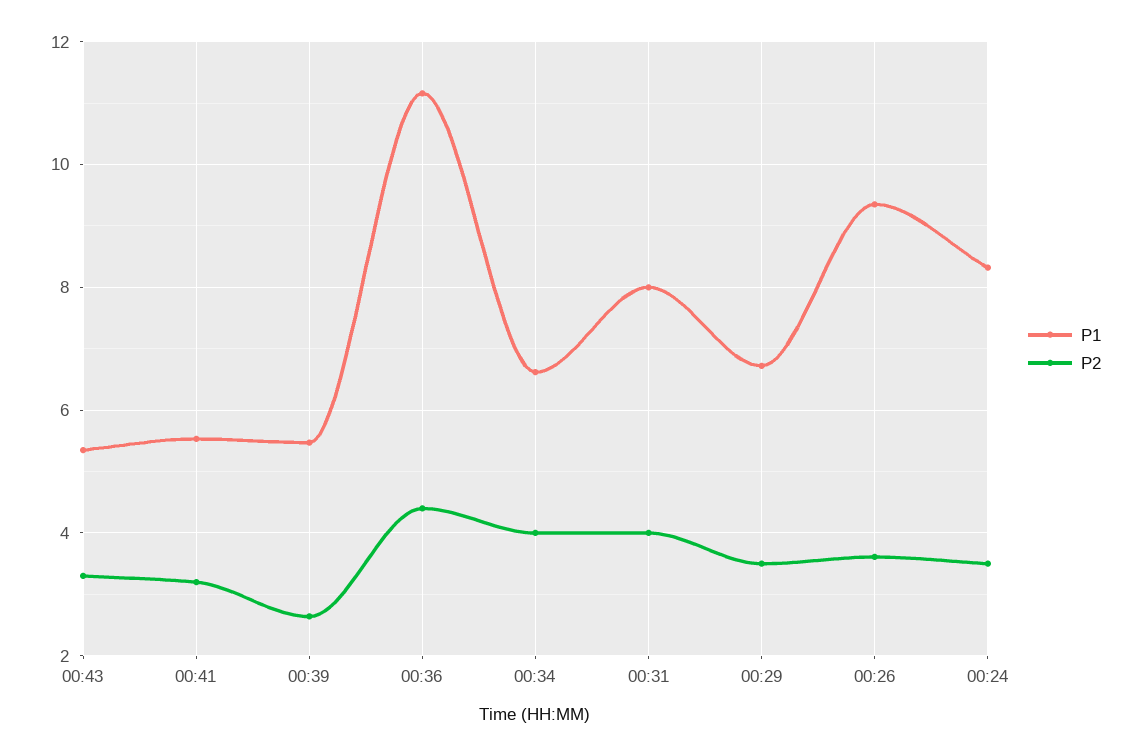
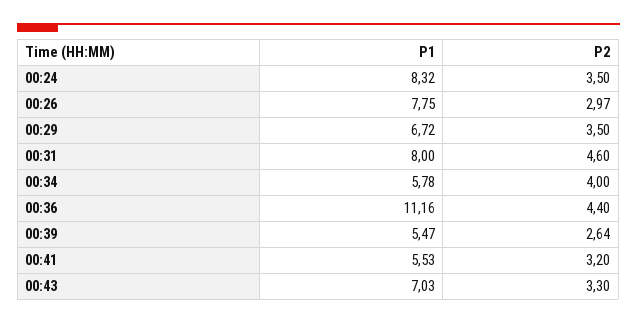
  {
    "P1": {
-     "00:43": 5.4,
+     "00:43": 7.03,
      "00:41": 5.53,
      "00:39": 5.47,
      "00:36": 11.16,
-     "00:34": 6.6,
+     "00:34": 5.78,
      "00:31": 8,
      "00:29": 6.72,
-     "00:26": 9.4,
+     "00:26": 7.75,
      "00:24": 8.32
    },
    "P2": {
      "00:43": 3.3,
      "00:41": 3.2,
      "00:39": 2.64,
      "00:36": 4.4,
      "00:34": 4,
-     "00:31": 4,
+     "00:31": 4.6,
      "00:29": 3.5,
-     "00:26": 3.6,
+     "00:26": 2.97,
      "00:24": 3.5
    }
  }

